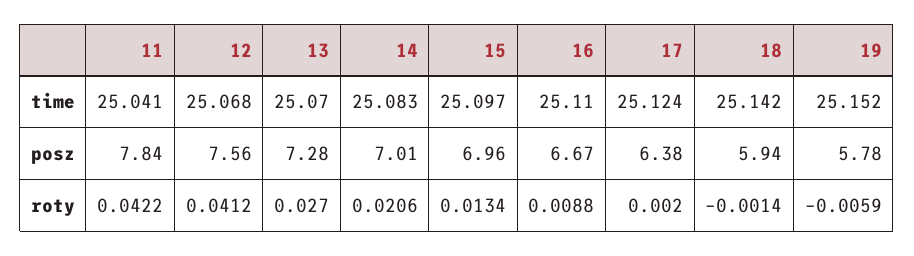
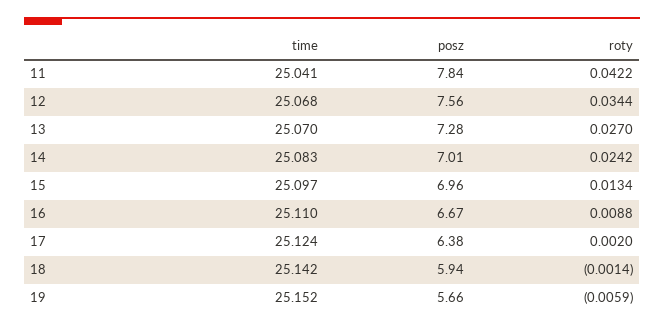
  {
    "11": {
      "time": 25.041,
      "posz": 7.84,
      "roty": 0.0422
    },
    "12": {
      "time": 25.068,
      "posz": 7.56,
-     "roty": 0.0412
+     "roty": 0.0344
    },
    "13": {
      "time": 25.07,
      "posz": 7.28,
      "roty": 0.027
    },
    "14": {
      "time": 25.083,
      "posz": 7.01,
-     "roty": 0.0206
+     "roty": 0.0242
    },
    "15": {
      "time": 25.097,
      "posz": 6.96,
      "roty": 0.0134
    },
    "16": {
      "time": 25.11,
      "posz": 6.67,
      "roty": 0.0088
    },
    "17": {
      "time": 25.124,
      "posz": 6.38,
      "roty": 0.002
    },
    "18": {
      "time": 25.142,
      "posz": 5.94,
      "roty": -0.0014
    },
    "19": {
      "time": 25.152,
-     "posz": 5.78,
+     "posz": 5.66,
      "roty": -0.0059
    }
  }

